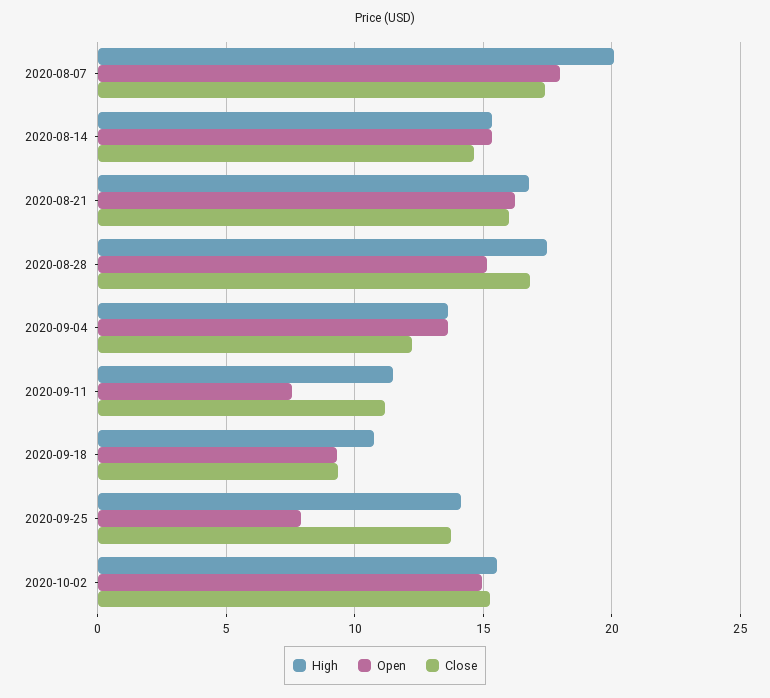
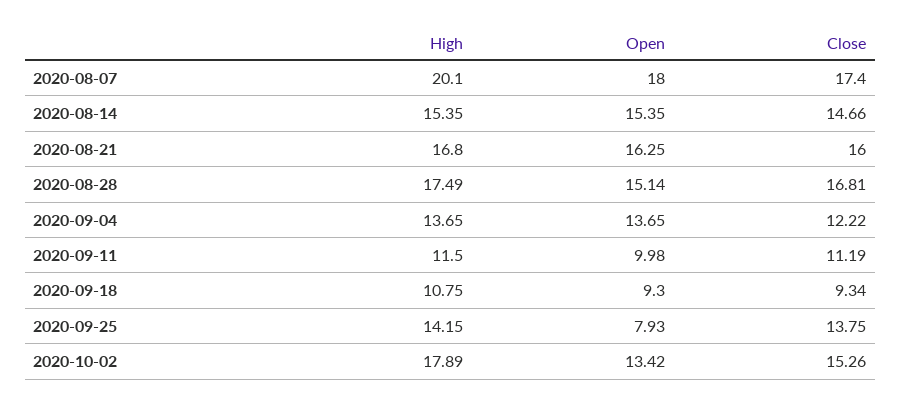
  {
    "High": {
      "2020-08-07": 20.1,
      "2020-08-14": 15.35,
      "2020-08-21": 16.8,
      "2020-08-28": 17.49,
      "2020-09-04": 13.65,
      "2020-09-11": 11.5,
      "2020-09-18": 10.75,
      "2020-09-25": 14.15,
-     "2020-10-02": 15.5
+     "2020-10-02": 17.89
    },
    "Open": {
      "2020-08-07": 18,
      "2020-08-14": 15.35,
      "2020-08-21": 16.25,
      "2020-08-28": 15.14,
      "2020-09-04": 13.65,
-     "2020-09-11": 7.5,
+     "2020-09-11": 9.98,
      "2020-09-18": 9.3,
      "2020-09-25": 7.93,
-     "2020-10-02": 15
+     "2020-10-02": 13.42
    },
    "Close": {
      "2020-08-07": 17.4,
      "2020-08-14": 14.66,
      "2020-08-21": 16,
      "2020-08-28": 16.81,
      "2020-09-04": 12.22,
      "2020-09-11": 11.19,
      "2020-09-18": 9.34,
      "2020-09-25": 13.75,
      "2020-10-02": 15.26
    }
  }

